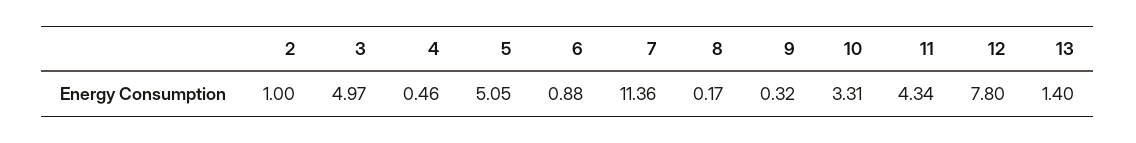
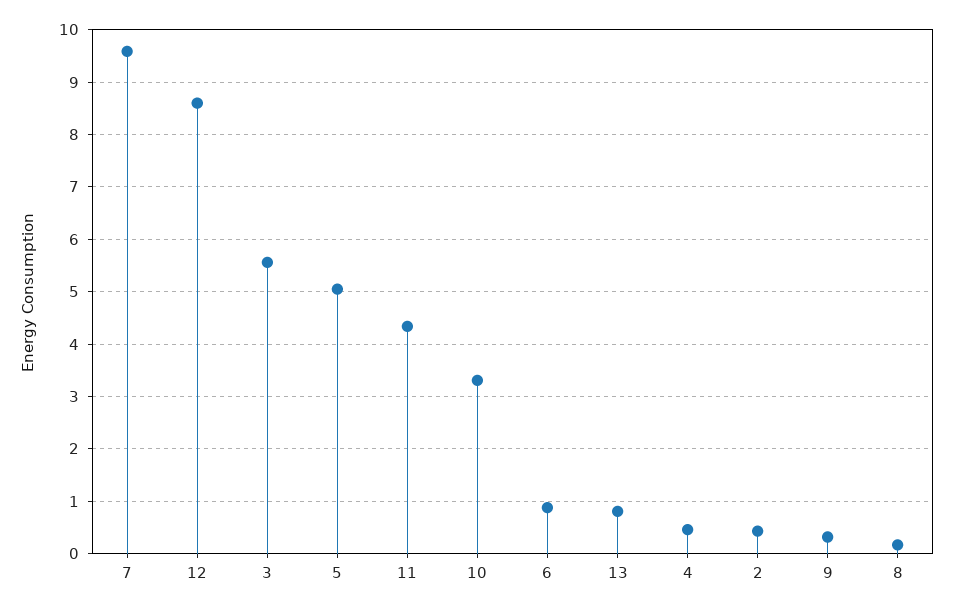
  {
-   "2": 1,
+   "2": 0.4,
-   "3": 4.97,
+   "3": 5.6,
    "4": 0.46,
    "5": 5.05,
    "6": 0.88,
-   "7": 11.36,
+   "7": 9.6,
    "8": 0.17,
    "9": 0.32,
    "10": 3.31,
    "11": 4.34,
-   "12": 7.8,
+   "12": 8.6,
-   "13": 1.4
+   "13": 0.8
  }

